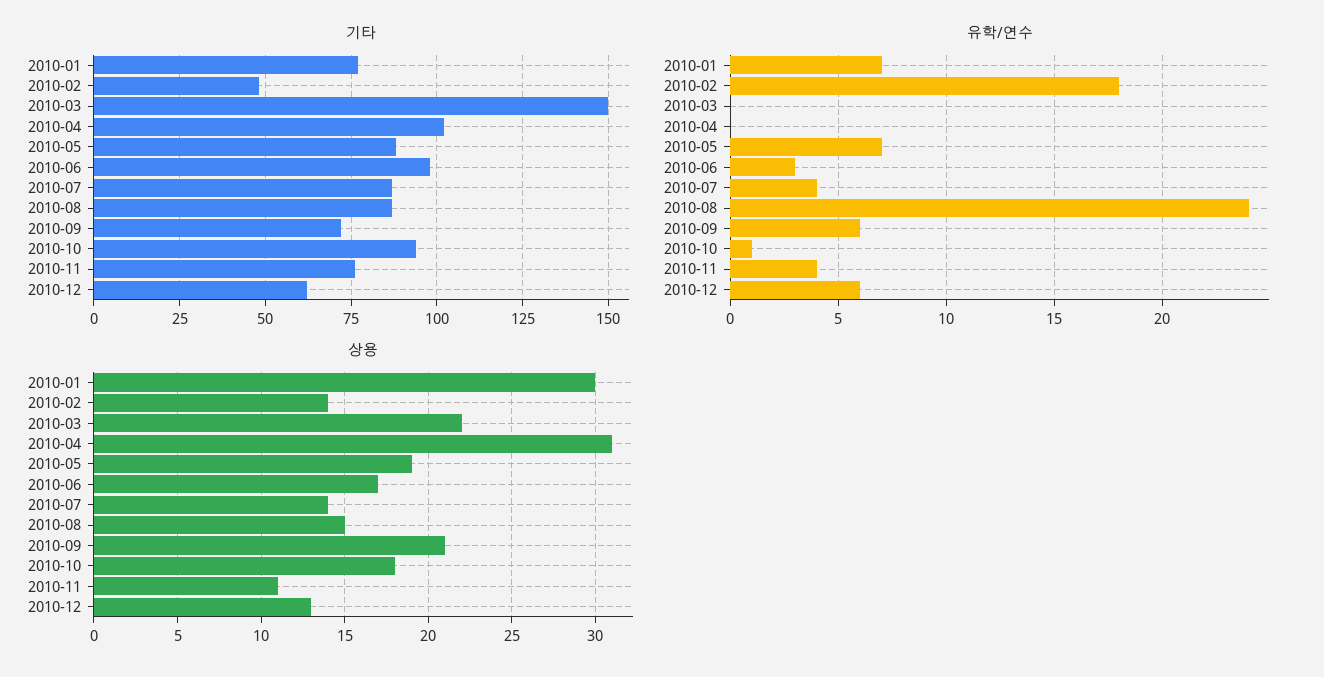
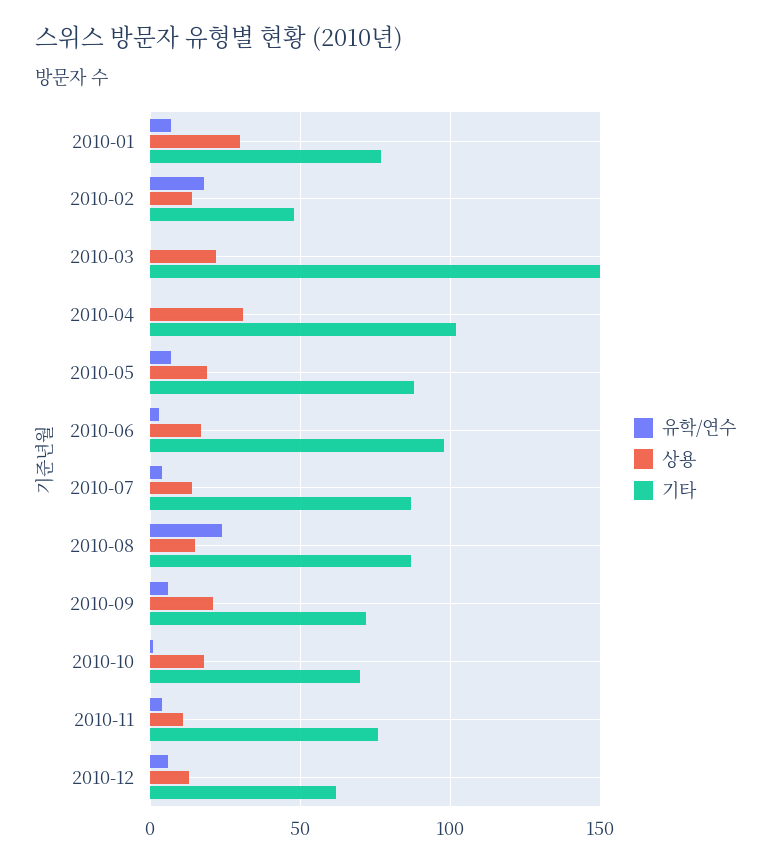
  {
    "기타": {
      "2010-01": 75,
      "2010-02": 50,
      "2010-03": 150,
      "2010-04": 100,
      "2010-05": 90,
      "2010-06": 100,
      "2010-07": 85,
      "2010-08": 85,
      "2010-09": 70,
-     "2010-10": 95,
+     "2010-10": 70,
      "2010-11": 75,
      "2010-12": 60
    },
    "유학/연수": {
      "2010-01": 7,
      "2010-02": 18,
      "2010-03": 0,
      "2010-04": 0,
      "2010-05": 7,
      "2010-06": 3,
      "2010-07": 4,
      "2010-08": 24,
      "2010-09": 6,
      "2010-10": 1,
      "2010-11": 4,
      "2010-12": 6
    },
    "상용": {
      "2010-01": 30,
      "2010-02": 14,
      "2010-03": 22,
      "2010-04": 31,
      "2010-05": 19,
      "2010-06": 17,
      "2010-07": 14,
      "2010-08": 15,
      "2010-09": 21,
      "2010-10": 18,
      "2010-11": 11,
      "2010-12": 13
    }
  }

